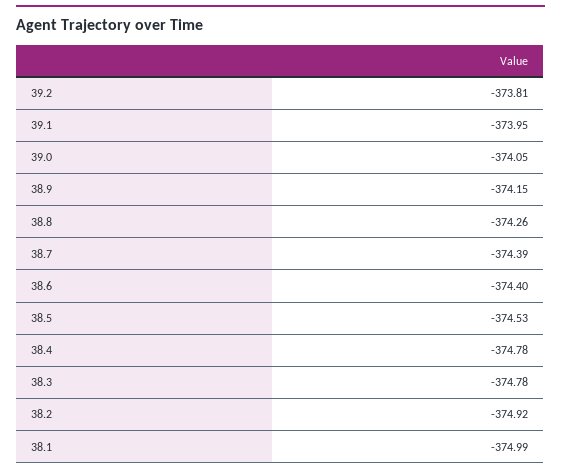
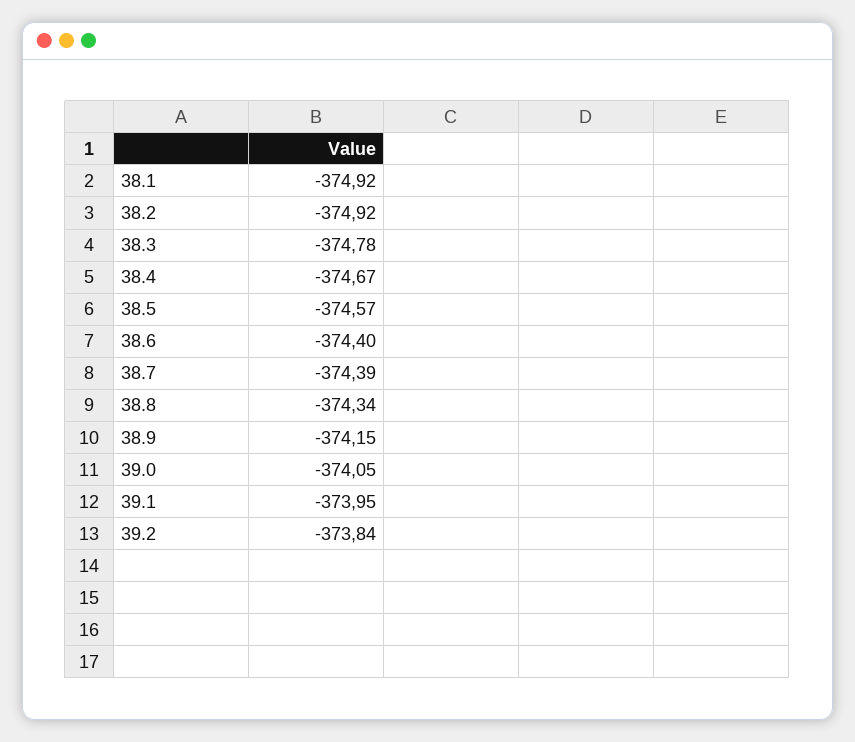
  {
-   "39.2": -373.81,
+   "39.2": -373.84,
    "39.1": -373.95,
    "39.0": -374.05,
    "38.9": -374.15,
-   "38.8": -374.26,
+   "38.8": -374.34,
    "38.7": -374.39,
    "38.6": -374.4,
-   "38.5": -374.53,
+   "38.5": -374.57,
-   "38.4": -374.78,
+   "38.4": -374.67,
    "38.3": -374.78,
    "38.2": -374.92,
-   "38.1": -374.99
+   "38.1": -374.92
  }

